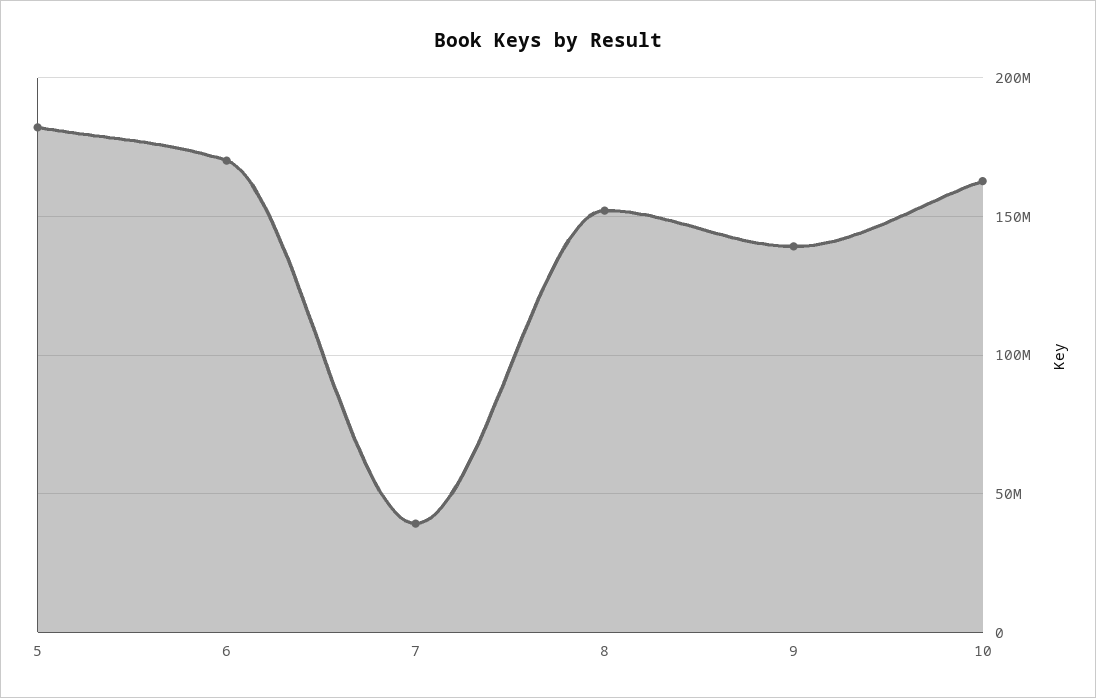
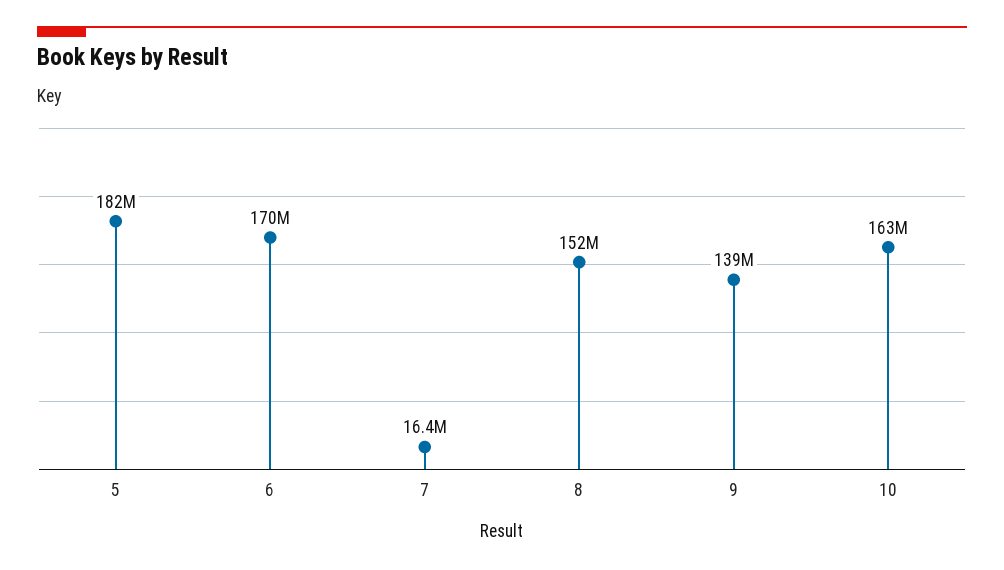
  {
    "5": 182000000,
    "6": 170000000,
-   "7": 40000000,
+   "7": 16400000,
    "8": 152000000,
    "9": 139000000,
    "10": 163000000
  }

